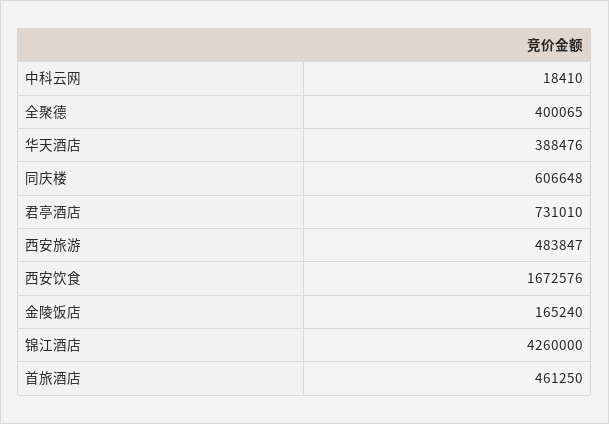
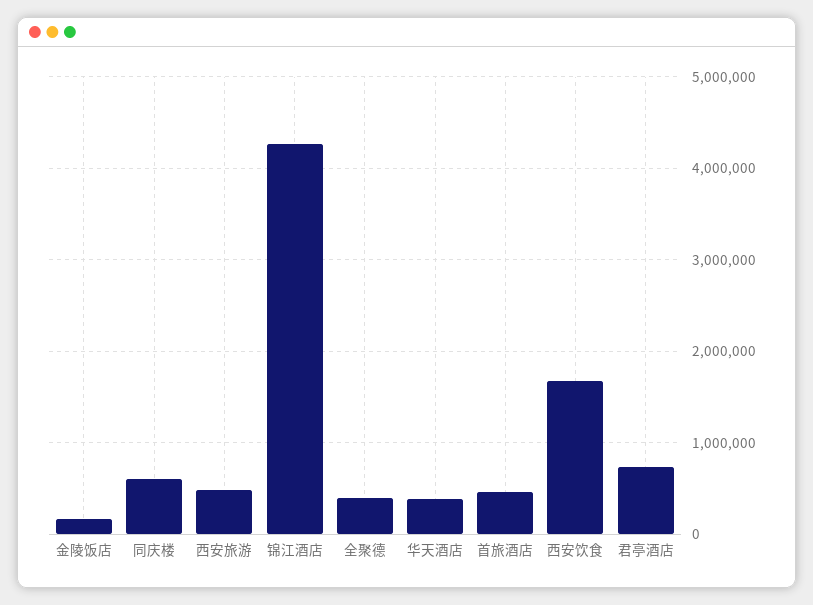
  {
-   "中科云网": 18410,
    "全聚德": 400065,
    "华天酒店": 388476,
    "同庆楼": 606648,
    "君亭酒店": 731010,
    "西安旅游": 483847,
    "西安饮食": 1672576,
    "金陵饭店": 165240,
    "锦江酒店": 4260000,
    "首旅酒店": 461250
  }

